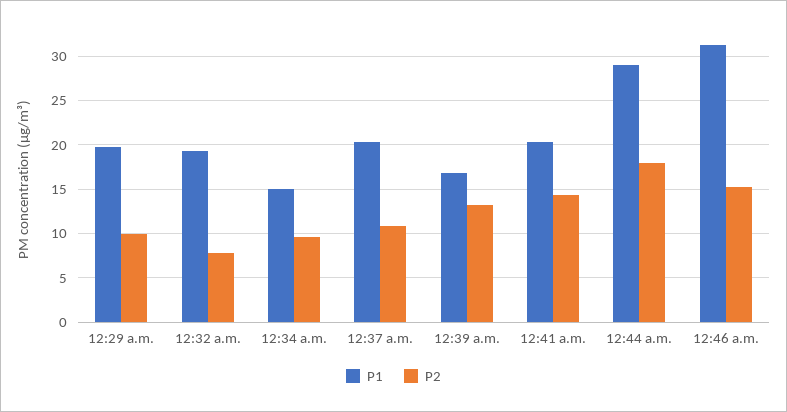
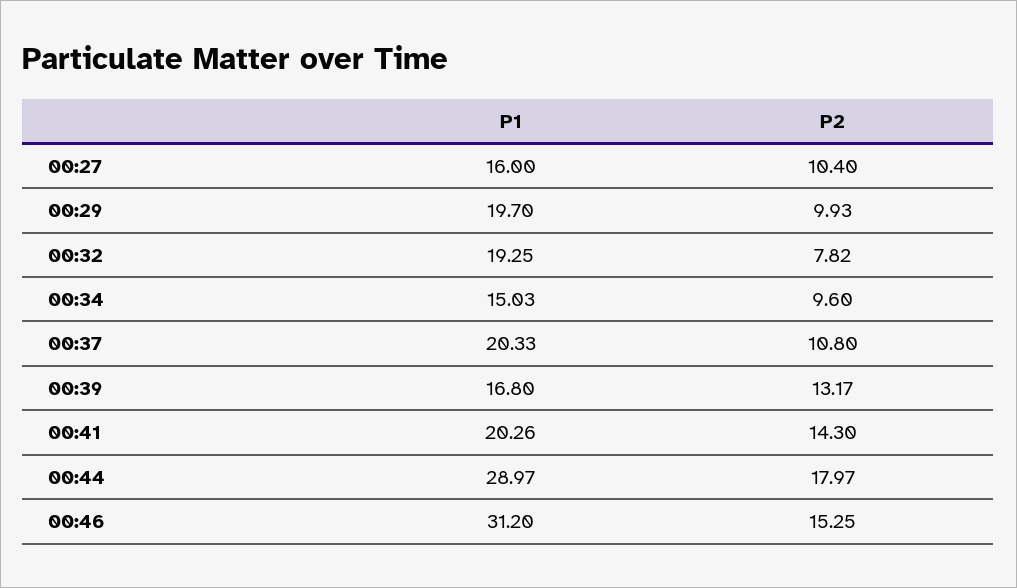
  {
    "P1": {
      "12:29 a.m.": 19.7,
      "12:32 a.m.": 19.25,
      "12:34 a.m.": 15.03,
      "12:37 a.m.": 20.33,
      "12:39 a.m.": 16.8,
      "12:41 a.m.": 20.26,
      "12:44 a.m.": 28.97,
-     "12:46 a.m.": 31.2
+     "12:46 a.m.": 31.2,
+     "00:27": 16
    },
    "P2": {
      "12:29 a.m.": 9.93,
      "12:32 a.m.": 7.82,
      "12:34 a.m.": 9.6,
      "12:37 a.m.": 10.8,
      "12:39 a.m.": 13.17,
      "12:41 a.m.": 14.3,
      "12:44 a.m.": 17.97,
-     "12:46 a.m.": 15.25
+     "12:46 a.m.": 15.25,
+     "00:27": 10.4
    }
  }

